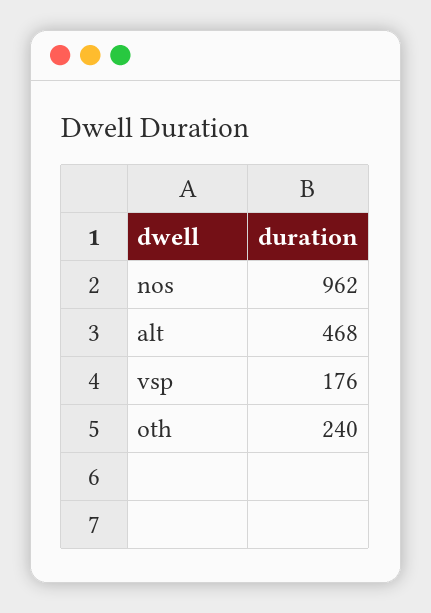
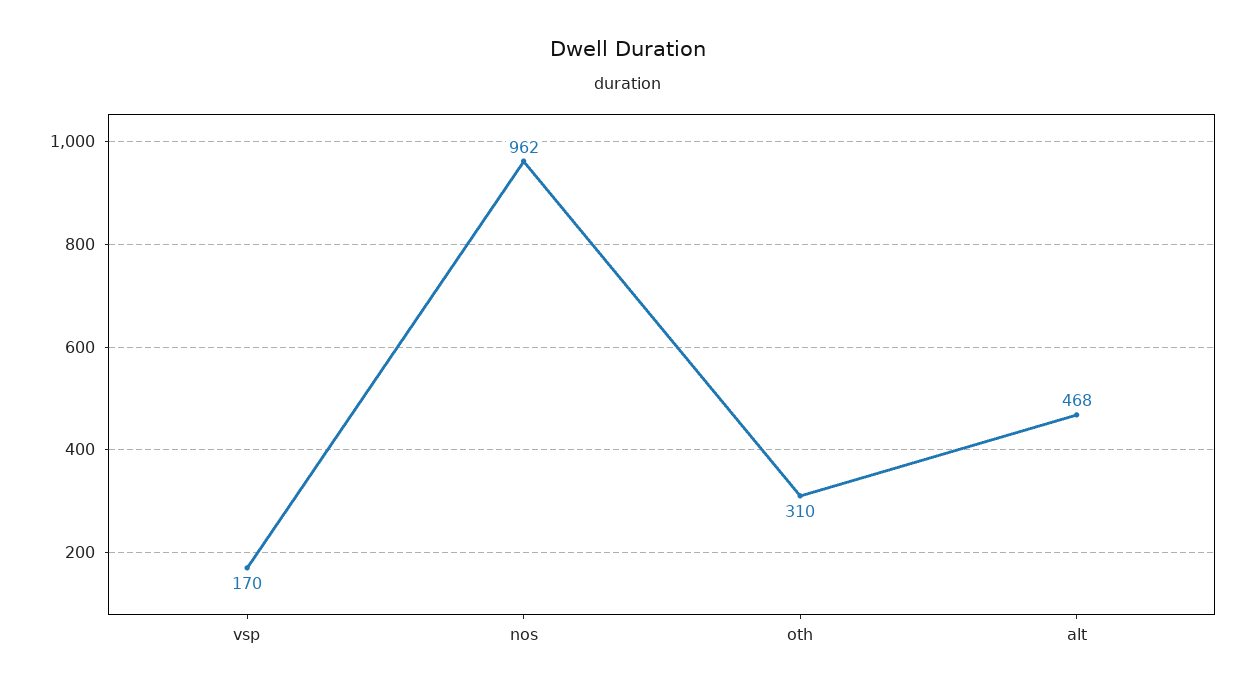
  {
    "nos": 962,
    "alt": 468,
-   "vsp": 176,
+   "vsp": 170,
-   "oth": 240
+   "oth": 310
  }

